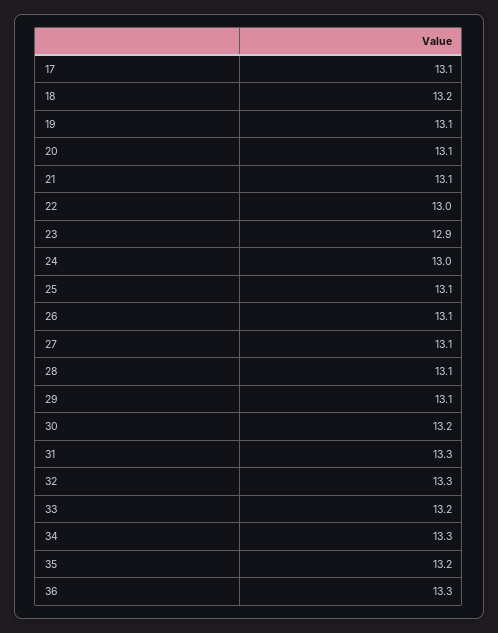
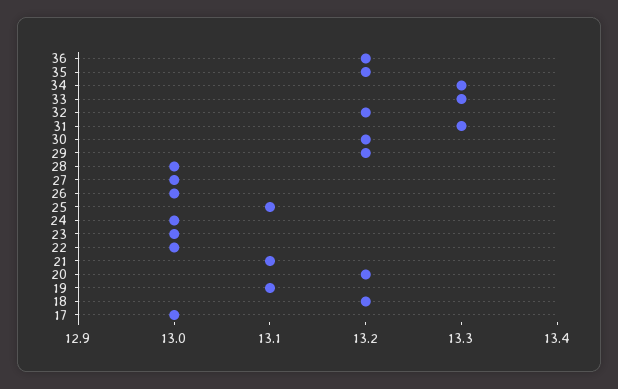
  {
-   "17": 13.1,
+   "17": 13,
    "18": 13.2,
    "19": 13.1,
-   "20": 13.1,
+   "20": 13.2,
    "21": 13.1,
    "22": 13,
-   "23": 12.9,
+   "23": 13,
    "24": 13,
    "25": 13.1,
-   "26": 13.1,
+   "26": 13,
-   "27": 13.1,
+   "27": 13,
-   "28": 13.1,
+   "28": 13,
-   "29": 13.1,
+   "29": 13.2,
    "30": 13.2,
    "31": 13.3,
-   "32": 13.3,
+   "32": 13.2,
-   "33": 13.2,
+   "33": 13.3,
    "34": 13.3,
    "35": 13.2,
-   "36": 13.3
+   "36": 13.2
  }

